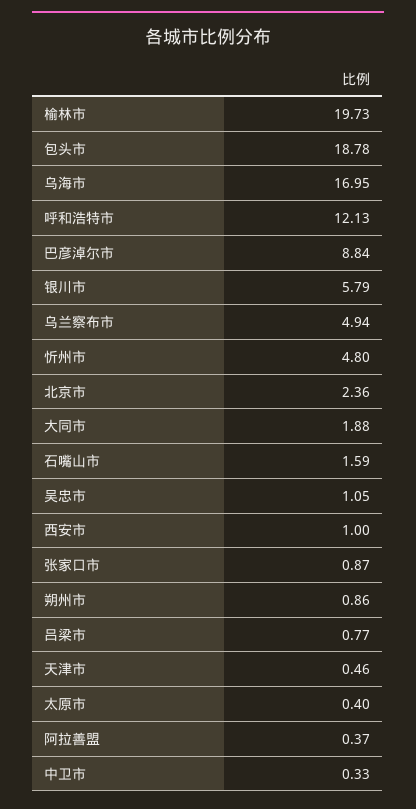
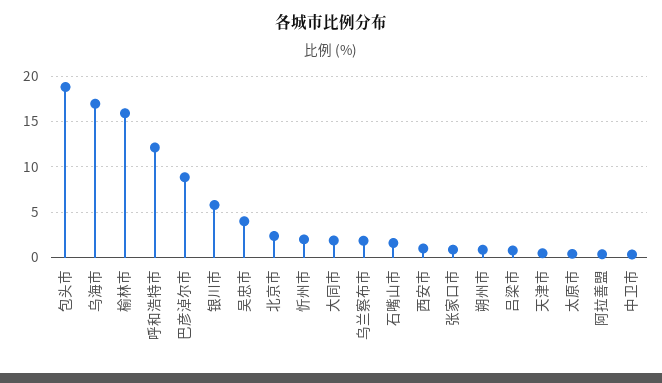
  {
-   "榆林市": 19.73,
+   "榆林市": 16,
    "包头市": 18.78,
    "乌海市": 16.95,
    "呼和浩特市": 12.13,
    "巴彦淖尔市": 8.84,
    "银川市": 5.79,
-   "乌兰察布市": 4.94,
+   "乌兰察布市": 2,
-   "忻州市": 4.8,
+   "忻州市": 2,
    "北京市": 2.36,
    "大同市": 1.88,
    "石嘴山市": 1.59,
-   "吴忠市": 1.05,
+   "吴忠市": 4,
    "西安市": 1,
    "张家口市": 0.87,
    "朔州市": 0.86,
    "吕梁市": 0.77,
    "天津市": 0.46,
    "太原市": 0.4,
    "阿拉善盟": 0.37,
    "中卫市": 0.33
  }

